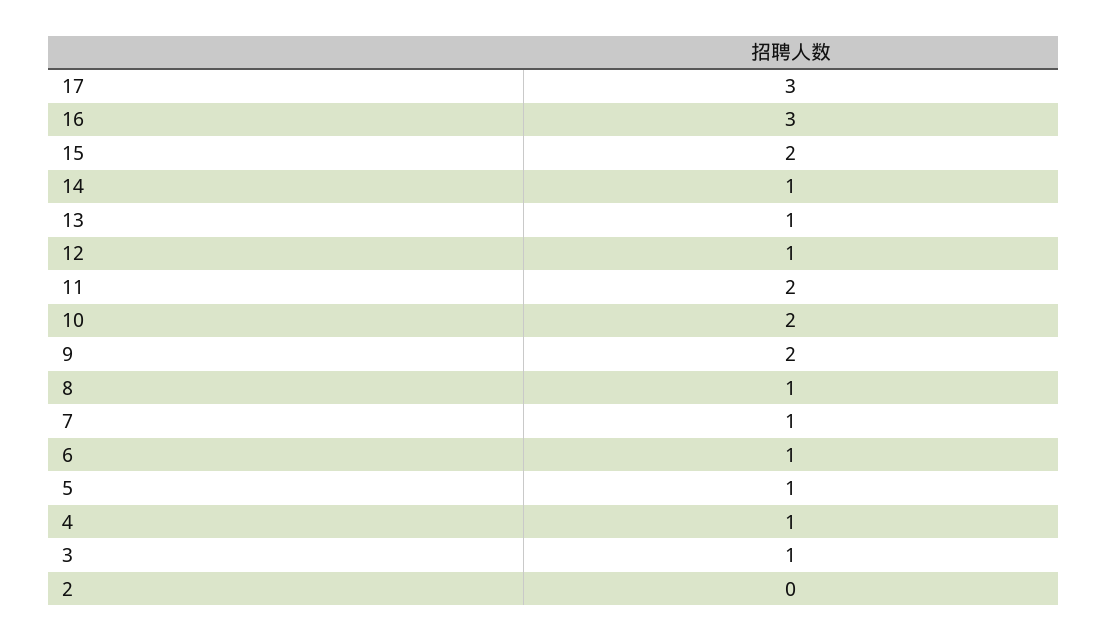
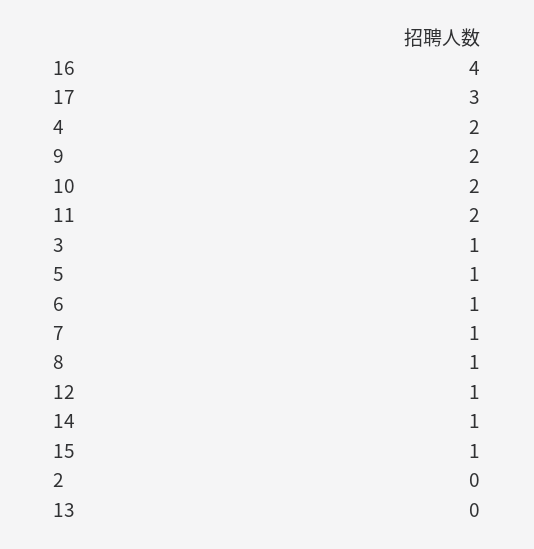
  {
    "17": 3,
-   "16": 3,
+   "16": 4,
-   "15": 2,
+   "15": 1,
    "14": 1,
-   "13": 1,
+   "13": 0,
    "12": 1,
    "11": 2,
    "10": 2,
    "9": 2,
    "8": 1,
    "7": 1,
    "6": 1,
    "5": 1,
-   "4": 1,
+   "4": 2,
    "3": 1,
    "2": 0
  }

